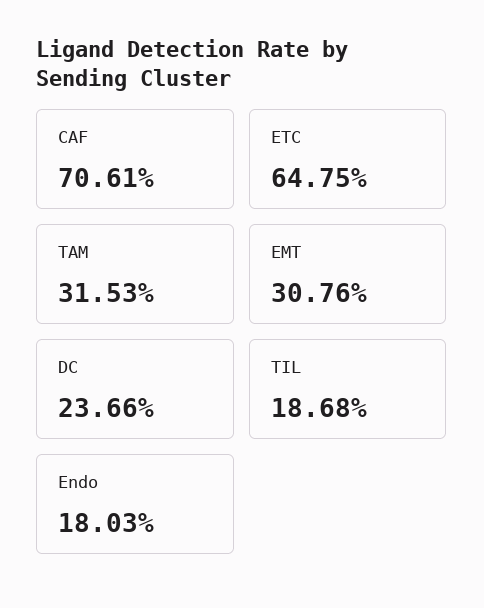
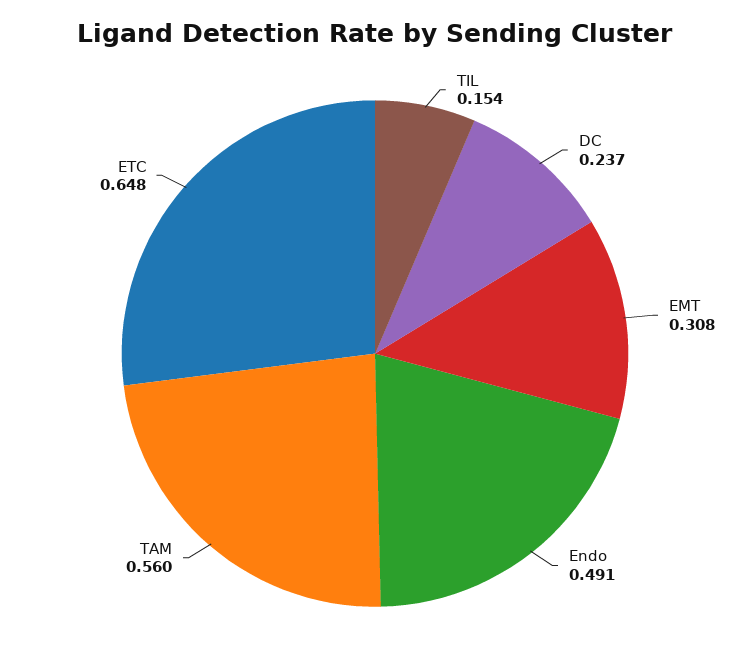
  {
-   "CAF": 0.7061,
    "ETC": 0.6475,
-   "TAM": 0.3153,
+   "TAM": 0.56,
    "EMT": 0.3076,
    "DC": 0.2366,
-   "TIL": 0.1868,
+   "TIL": 0.154,
-   "Endo": 0.1803
+   "Endo": 0.491
  }

